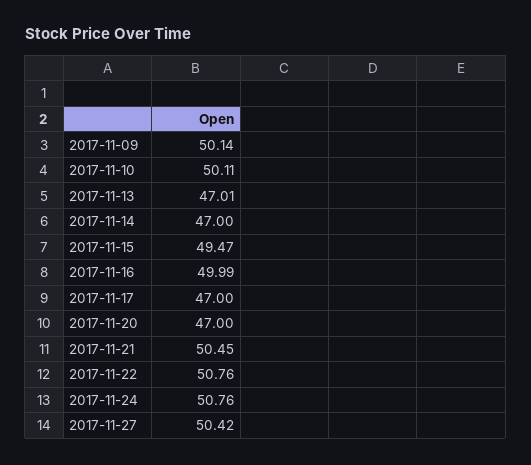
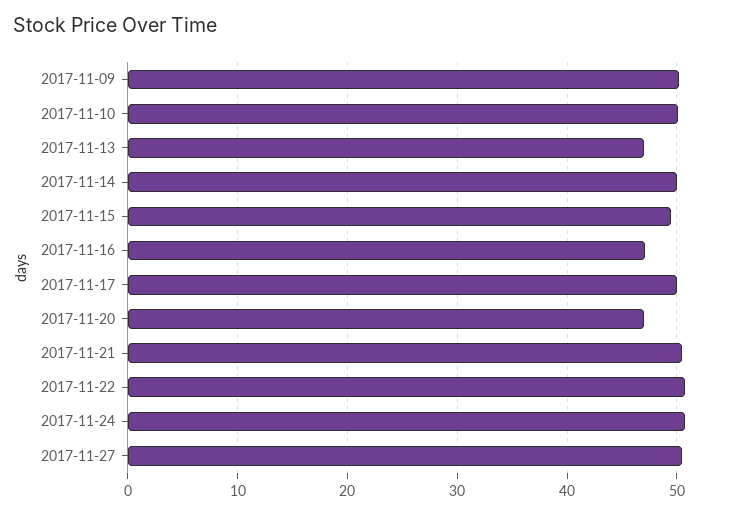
  {
    "2017-11-09": 50.14,
    "2017-11-10": 50.11,
    "2017-11-13": 47.01,
-   "2017-11-14": 47,
+   "2017-11-14": 50,
    "2017-11-15": 49.47,
-   "2017-11-16": 49.99,
+   "2017-11-16": 47,
-   "2017-11-17": 47,
+   "2017-11-17": 50,
    "2017-11-20": 47,
    "2017-11-21": 50.45,
    "2017-11-22": 50.76,
    "2017-11-24": 50.76,
    "2017-11-27": 50.42
  }

